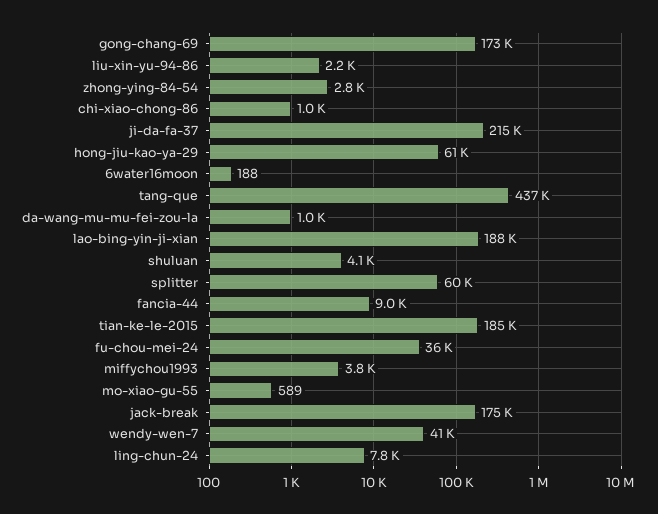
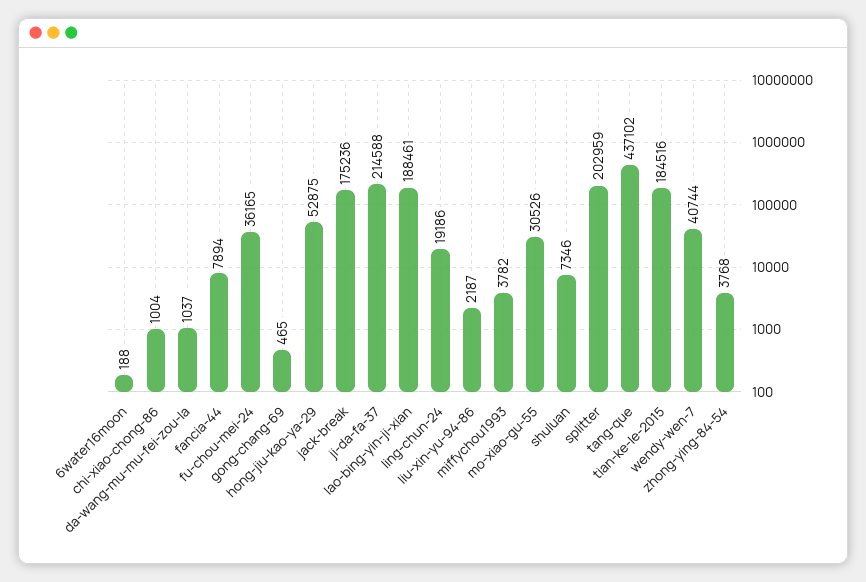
  {
-   "gong-chang-69": 173000,
+   "gong-chang-69": 465,
    "liu-xin-yu-94-86": 2187,
-   "zhong-ying-84-54": 2800,
+   "zhong-ying-84-54": 3768,
    "chi-xiao-chong-86": 1004,
    "ji-da-fa-37": 214588,
-   "hong-jiu-kao-ya-29": 61000,
+   "hong-jiu-kao-ya-29": 52875,
    "6water16moon": 188,
    "tang-que": 437102,
    "da-wang-mu-mu-fei-zou-la": 1037,
    "lao-bing-yin-ji-xian": 188461,
-   "shuluan": 4100,
+   "shuluan": 7346,
-   "splitter": 60000,
+   "splitter": 202959,
-   "fancia-44": 9000,
+   "fancia-44": 7894,
    "tian-ke-le-2015": 184516,
    "fu-chou-mei-24": 36165,
    "miffychou1993": 3782,
-   "mo-xiao-gu-55": 589,
+   "mo-xiao-gu-55": 30526,
    "jack-break": 175236,
    "wendy-wen-7": 40744,
-   "ling-chun-24": 7800
+   "ling-chun-24": 19186
  }

